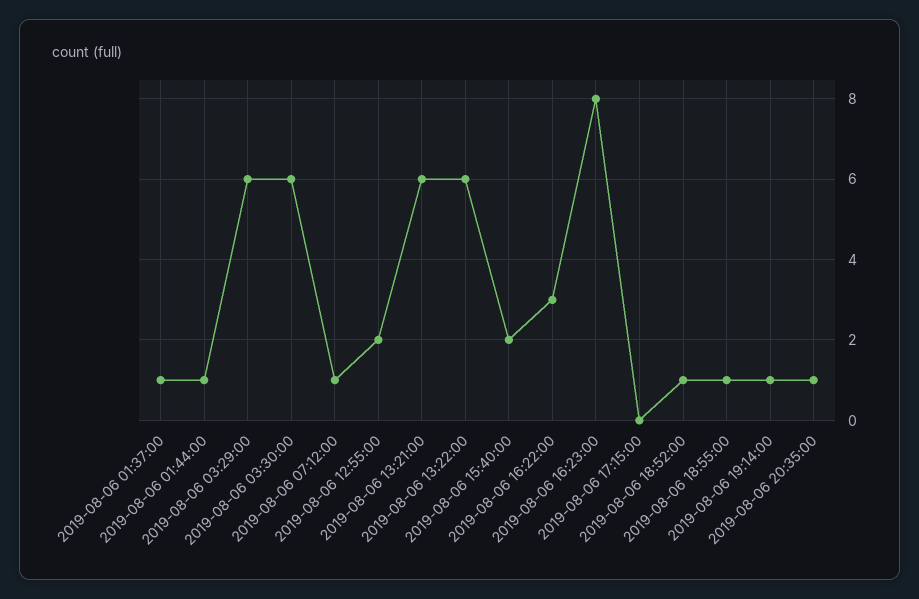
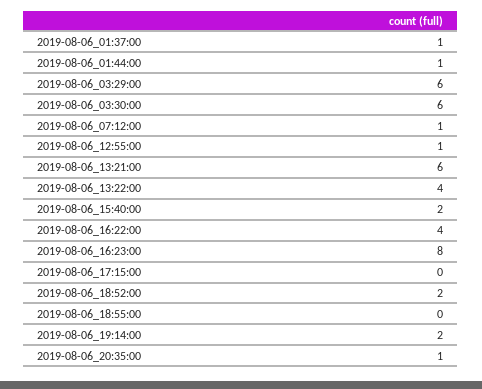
  {
    "2019-08-06 01:37:00": 1,
    "2019-08-06 01:44:00": 1,
    "2019-08-06 03:29:00": 6,
    "2019-08-06 03:30:00": 6,
    "2019-08-06 07:12:00": 1,
-   "2019-08-06 12:55:00": 2,
+   "2019-08-06 12:55:00": 1,
    "2019-08-06 13:21:00": 6,
-   "2019-08-06 13:22:00": 6,
+   "2019-08-06 13:22:00": 4,
    "2019-08-06 15:40:00": 2,
-   "2019-08-06 16:22:00": 3,
+   "2019-08-06 16:22:00": 4,
    "2019-08-06 16:23:00": 8,
    "2019-08-06 17:15:00": 0,
-   "2019-08-06 18:52:00": 1,
+   "2019-08-06 18:52:00": 2,
-   "2019-08-06 18:55:00": 1,
+   "2019-08-06 18:55:00": 0,
-   "2019-08-06 19:14:00": 1,
+   "2019-08-06 19:14:00": 2,
    "2019-08-06 20:35:00": 1
  }

